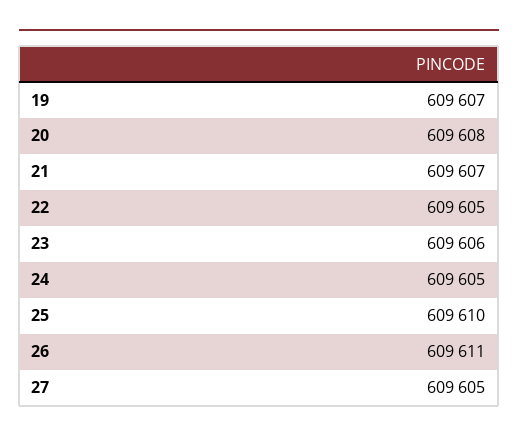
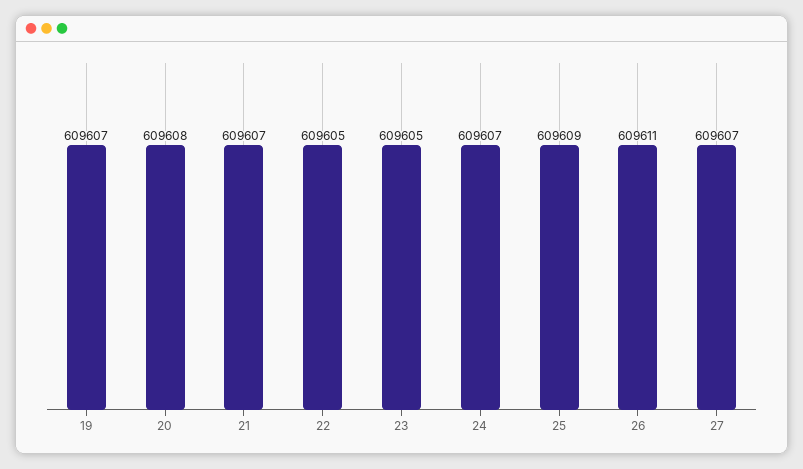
  {
    "19": 609607,
    "20": 609608,
    "21": 609607,
    "22": 609605,
-   "23": 609606,
+   "23": 609605,
-   "24": 609605,
+   "24": 609607,
-   "25": 609610,
+   "25": 609609,
    "26": 609611,
-   "27": 609605
+   "27": 609607
  }

